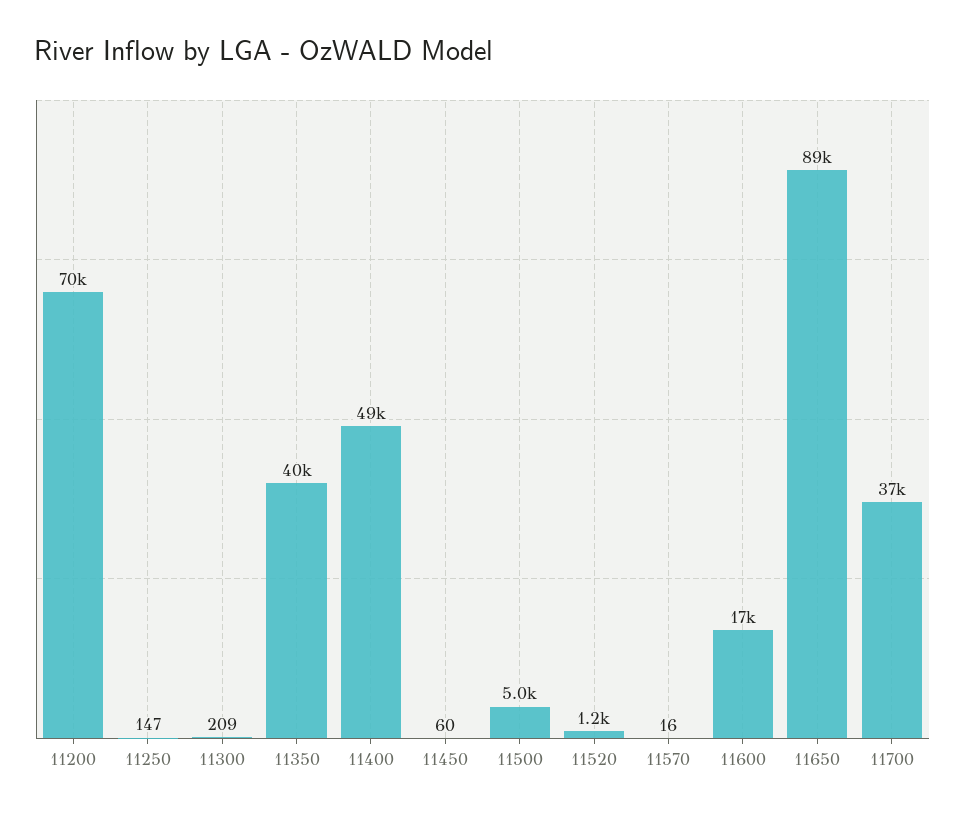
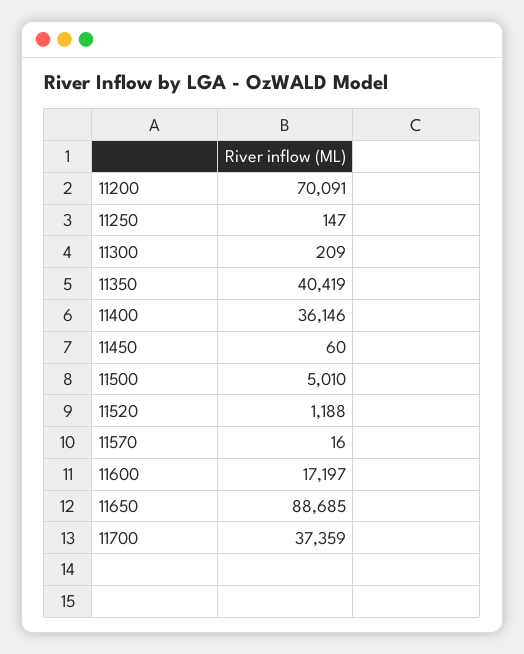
  {
    "11200": 70091,
    "11250": 147,
    "11300": 209,
    "11350": 40419,
-   "11400": 49000,
+   "11400": 36146,
    "11450": 60,
    "11500": 5010,
    "11520": 1188,
    "11570": 16,
    "11600": 17197,
    "11650": 88685,
    "11700": 37359
  }

